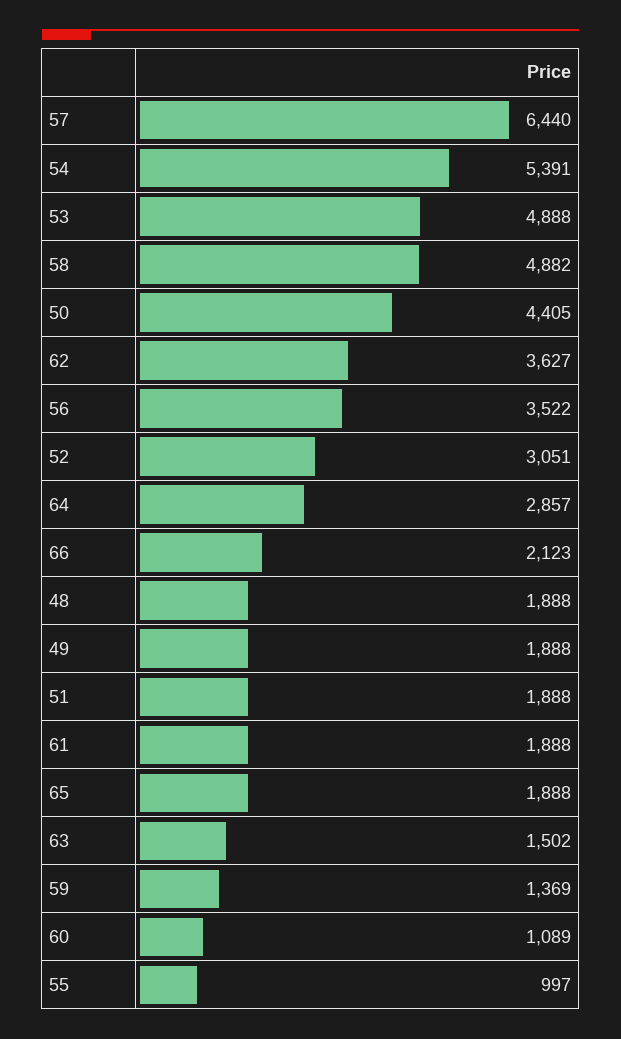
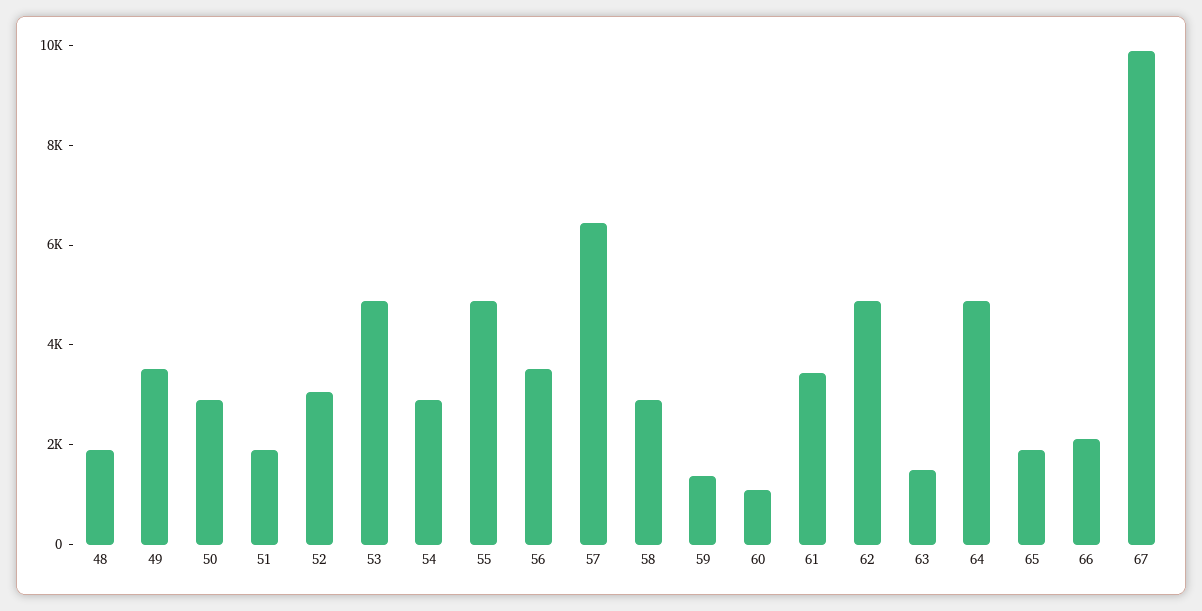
  {
    "57": 6440,
-   "54": 5391,
+   "54": 3000,
    "53": 4888,
-   "58": 4882,
+   "58": 3000,
-   "50": 4405,
+   "50": 3000,
-   "62": 3627,
+   "62": 5000,
    "56": 3522,
    "52": 3051,
-   "64": 2857,
+   "64": 5000,
    "66": 2123,
    "48": 1888,
-   "49": 1888,
+   "49": 3500,
    "51": 1888,
-   "61": 1888,
+   "61": 3500,
    "65": 1888,
    "63": 1502,
    "59": 1369,
    "60": 1089,
-   "55": 997
+   "55": 5000,
+   "67": 10000
  }

